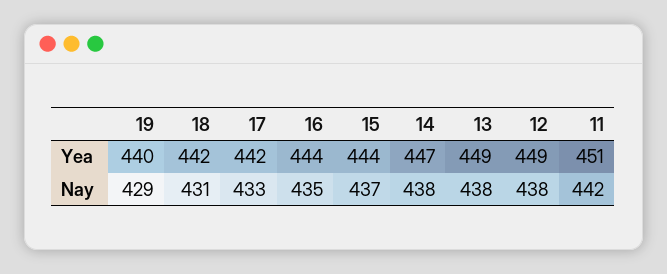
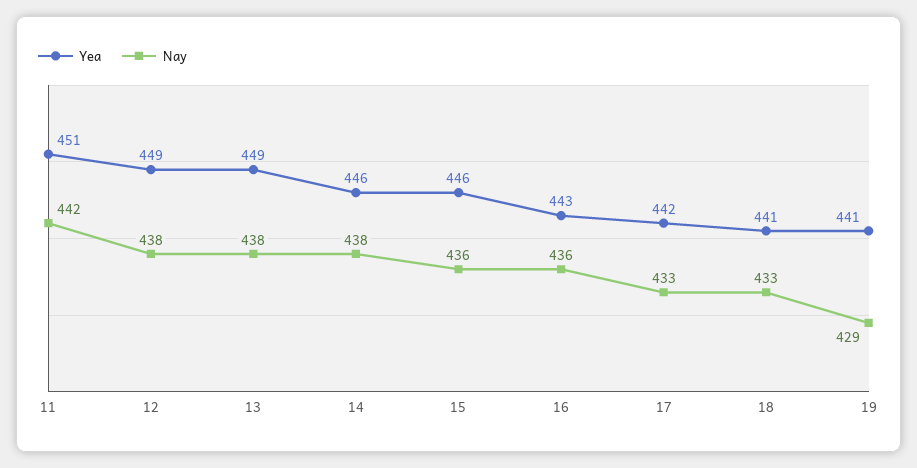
  {
    "Yea": {
-     "19": 440,
+     "19": 441,
-     "18": 442,
+     "18": 441,
      "17": 442,
-     "16": 444,
+     "16": 443,
-     "15": 444,
+     "15": 446,
-     "14": 447,
+     "14": 446,
      "13": 449,
      "12": 449,
      "11": 451
    },
    "Nay": {
      "19": 429,
-     "18": 431,
+     "18": 433,
      "17": 433,
-     "16": 435,
+     "16": 436,
-     "15": 437,
+     "15": 436,
      "14": 438,
      "13": 438,
      "12": 438,
      "11": 442
    }
  }

